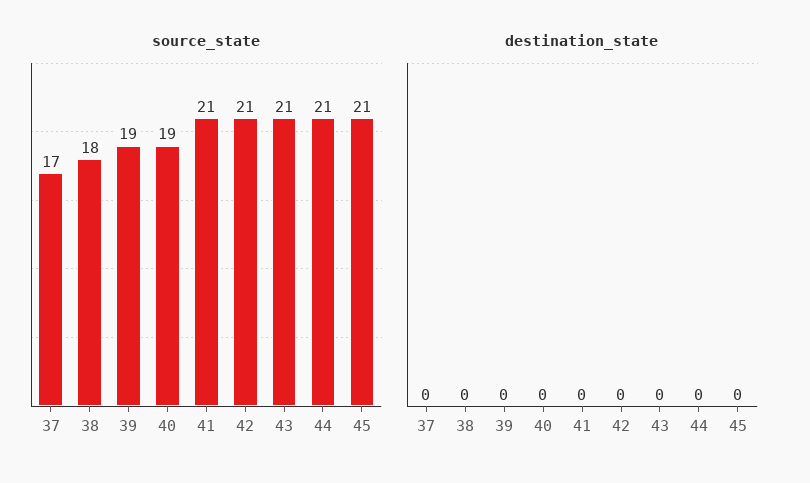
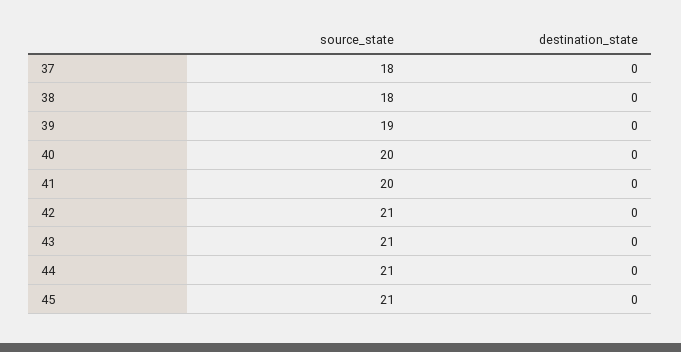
  {
    "source_state": {
-     "37": 17,
+     "37": 18,
      "38": 18,
      "39": 19,
-     "40": 19,
+     "40": 20,
-     "41": 21,
+     "41": 20,
      "42": 21,
      "43": 21,
      "44": 21,
      "45": 21
    },
    "destination_state": {
      "37": 0,
      "38": 0,
      "39": 0,
      "40": 0,
      "41": 0,
      "42": 0,
      "43": 0,
      "44": 0,
      "45": 0
    }
  }

